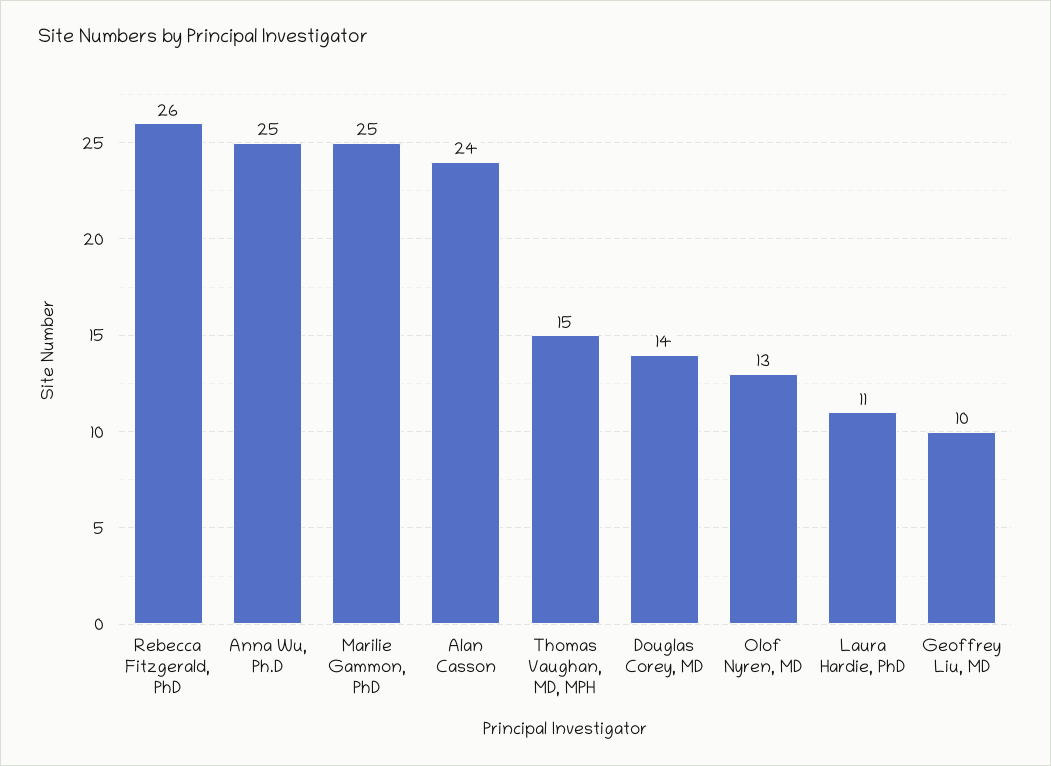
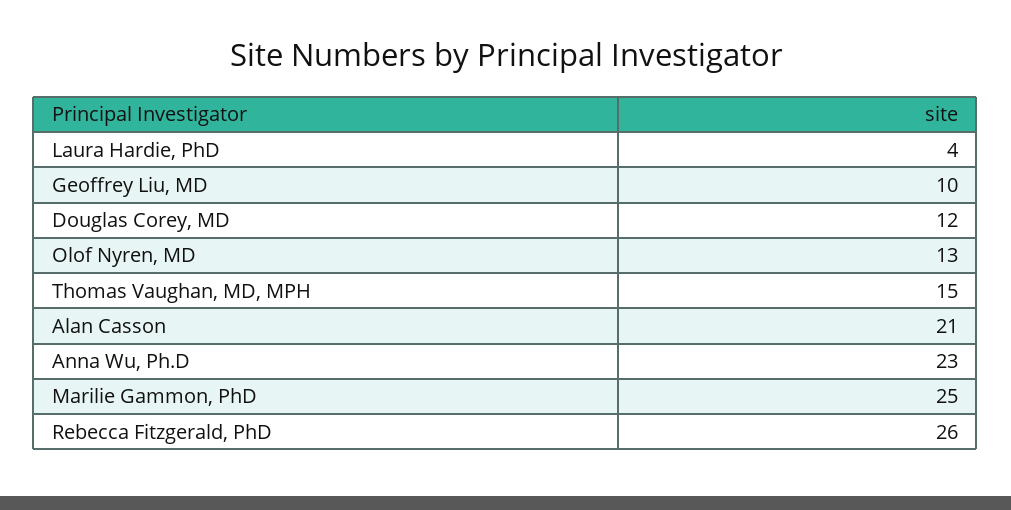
  {
    "Rebecca Fitzgerald, PhD": 26,
-   "Anna Wu, Ph.D": 25,
+   "Anna Wu, Ph.D": 23,
    "Marilie Gammon, PhD": 25,
-   "Alan Casson": 24,
+   "Alan Casson": 21,
    "Thomas Vaughan, MD, MPH": 15,
-   "Douglas Corey, MD": 14,
+   "Douglas Corey, MD": 12,
    "Olof Nyren, MD": 13,
-   "Laura Hardie, PhD": 11,
+   "Laura Hardie, PhD": 4,
    "Geoffrey Liu, MD": 10
  }

